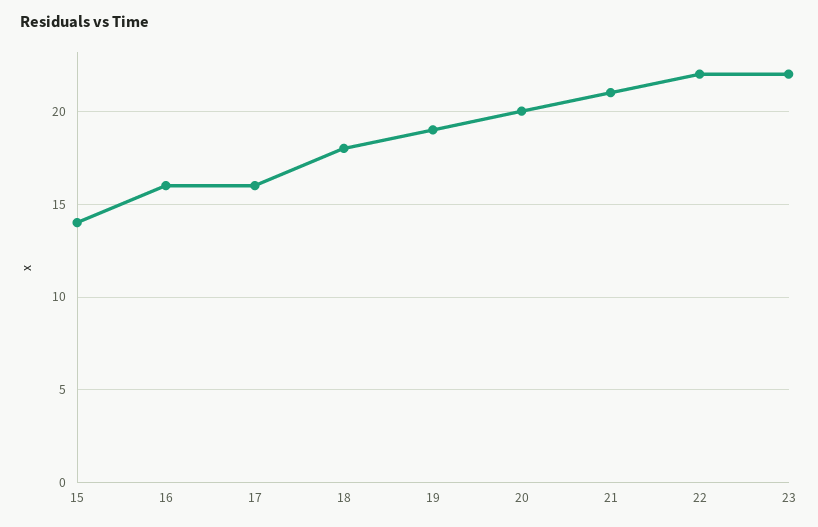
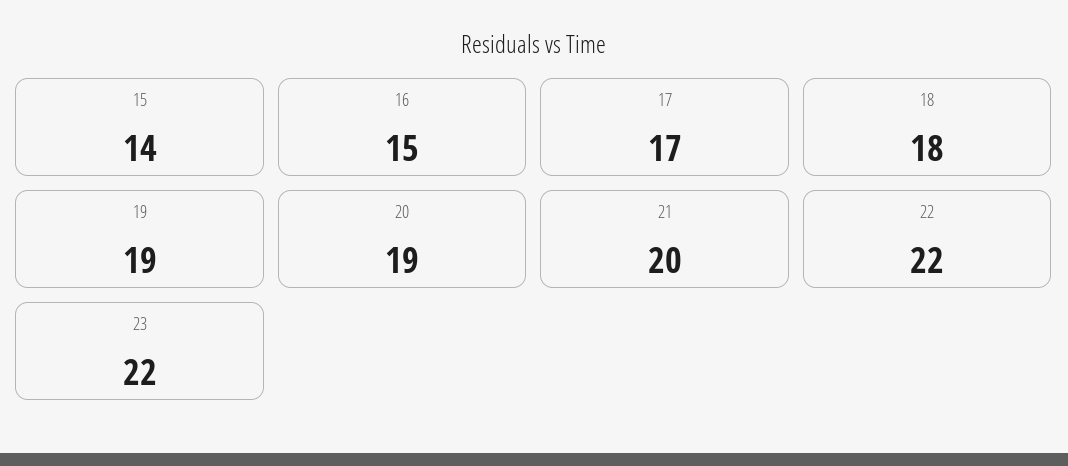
  {
    "15": 14,
-   "16": 16,
+   "16": 15,
-   "17": 16,
+   "17": 17,
    "18": 18,
    "19": 19,
-   "20": 20,
+   "20": 19,
-   "21": 21,
+   "21": 20,
    "22": 22,
    "23": 22
  }

